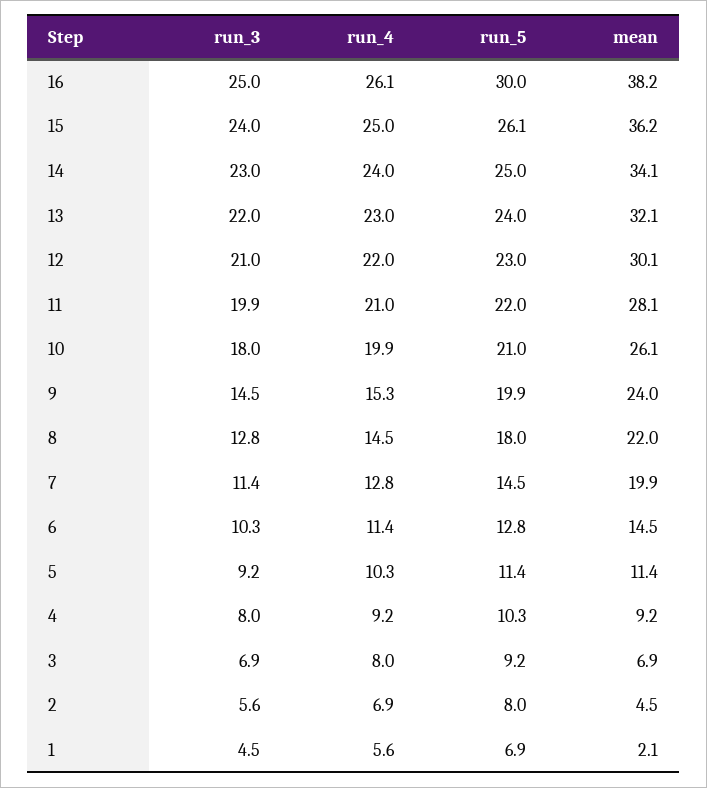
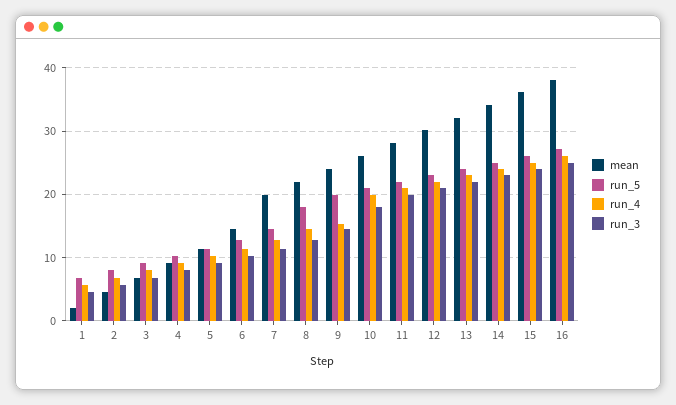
  {
    "run_3": {
      "16": 25,
      "15": 24,
      "14": 23,
      "13": 22,
      "12": 21,
      "11": 19.9,
      "10": 18,
      "9": 14.5,
      "8": 12.8,
      "7": 11.4,
      "6": 10.3,
      "5": 9.2,
      "4": 8,
      "3": 6.9,
      "2": 5.6,
      "1": 4.5
    },
    "run_4": {
      "16": 26.1,
      "15": 25,
      "14": 24,
      "13": 23,
      "12": 22,
      "11": 21,
      "10": 19.9,
      "9": 15.3,
      "8": 14.5,
      "7": 12.8,
      "6": 11.4,
      "5": 10.3,
      "4": 9.2,
      "3": 8,
      "2": 6.9,
      "1": 5.6
    },
    "run_5": {
-     "16": 30,
+     "16": 27,
      "15": 26.1,
      "14": 25,
      "13": 24,
      "12": 23,
      "11": 22,
      "10": 21,
      "9": 19.9,
      "8": 18,
      "7": 14.5,
      "6": 12.8,
      "5": 11.4,
      "4": 10.3,
      "3": 9.2,
      "2": 8,
      "1": 6.9
    },
    "mean": {
      "16": 38.2,
      "15": 36.2,
      "14": 34.1,
      "13": 32.1,
      "12": 30.1,
      "11": 28.1,
      "10": 26.1,
      "9": 24,
      "8": 22,
      "7": 19.9,
      "6": 14.5,
      "5": 11.4,
      "4": 9.2,
      "3": 6.9,
      "2": 4.5,
      "1": 2.1
    }
  }

